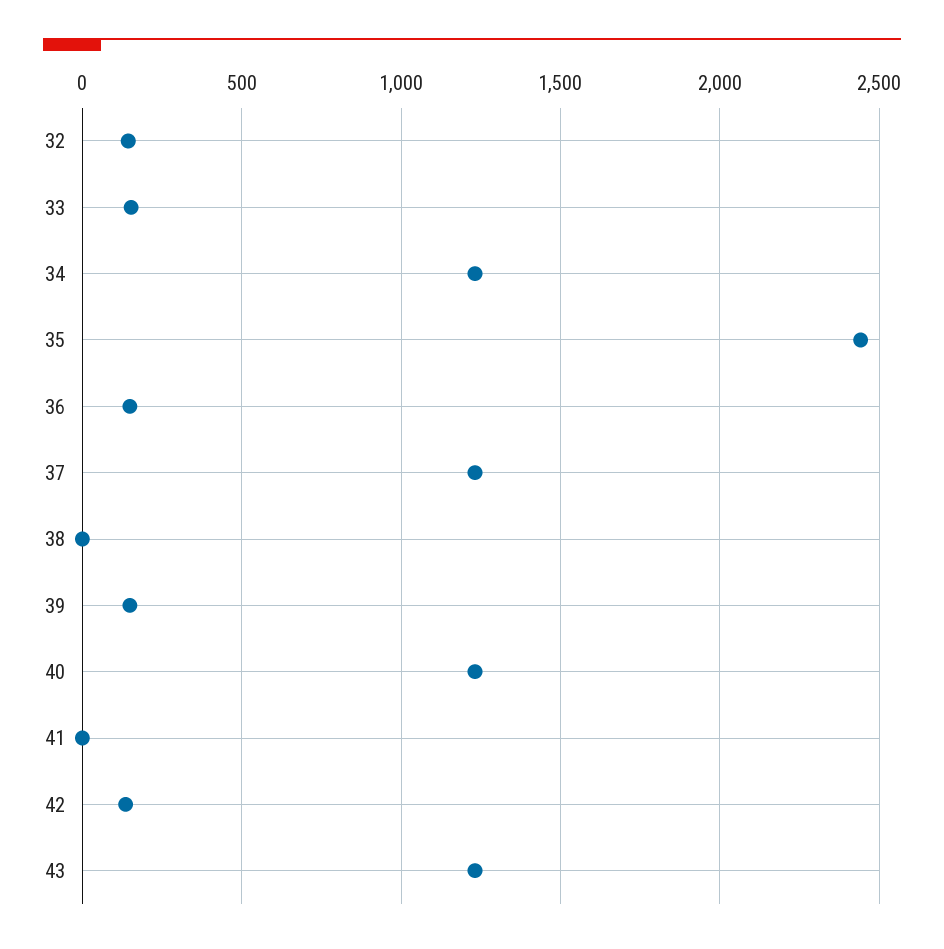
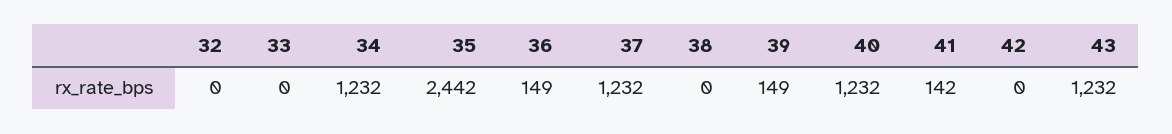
  {
-   "32": 150,
+   "32": 0,
-   "33": 150,
+   "33": 0,
    "34": 1232,
    "35": 2442,
    "36": 149,
    "37": 1232,
    "38": 0,
    "39": 149,
    "40": 1232,
-   "41": 0,
+   "41": 142,
-   "42": 150,
+   "42": 0,
    "43": 1232
  }

